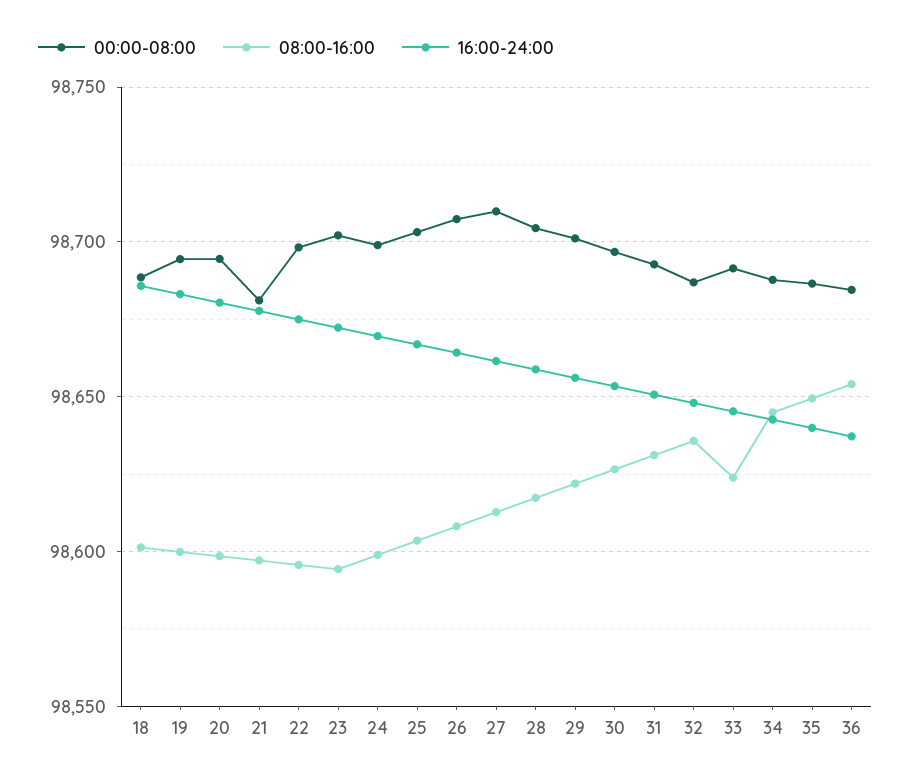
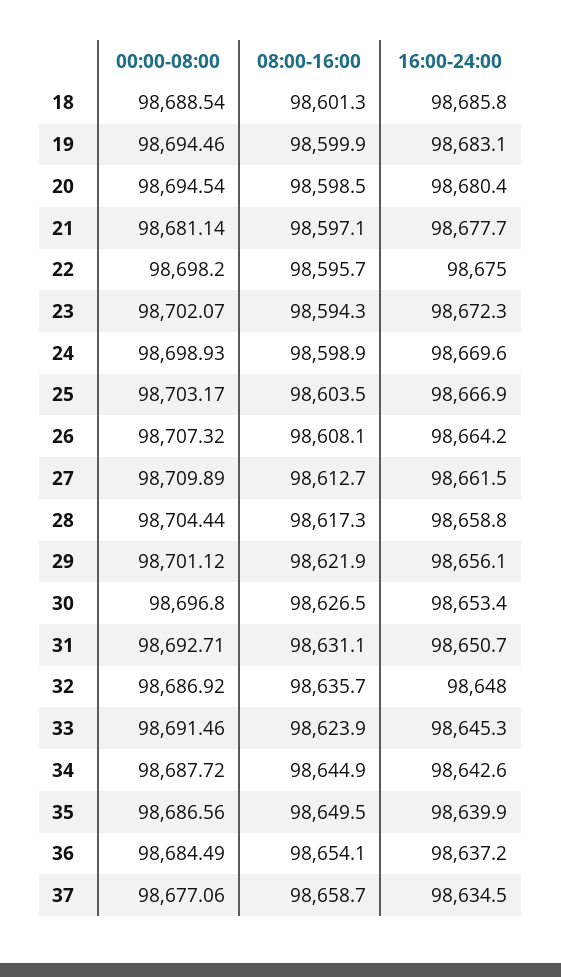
  {
    "00:00-08:00": {
      "18": 98688.54,
      "19": 98694.46,
      "20": 98694.54,
      "21": 98681.14,
      "22": 98698.2,
      "23": 98702.07,
      "24": 98698.93,
      "25": 98703.17,
      "26": 98707.32,
      "27": 98709.89,
      "28": 98704.44,
      "29": 98701.12,
      "30": 98696.8,
      "31": 98692.71,
      "32": 98686.92,
      "33": 98691.46,
      "34": 98687.72,
      "35": 98686.56,
-     "36": 98684.49
+     "36": 98684.49,
+     "37": 98677.06
    },
    "08:00-16:00": {
      "18": 98601.3,
      "19": 98599.9,
      "20": 98598.5,
      "21": 98597.1,
      "22": 98595.7,
      "23": 98594.3,
      "24": 98598.9,
      "25": 98603.5,
      "26": 98608.1,
      "27": 98612.7,
      "28": 98617.3,
      "29": 98621.9,
      "30": 98626.5,
      "31": 98631.1,
      "32": 98635.7,
      "33": 98623.9,
      "34": 98644.9,
      "35": 98649.5,
-     "36": 98654.1
+     "36": 98654.1,
+     "37": 98658.7
    },
    "16:00-24:00": {
      "18": 98685.8,
      "19": 98683.1,
      "20": 98680.4,
      "21": 98677.7,
      "22": 98675,
      "23": 98672.3,
      "24": 98669.6,
      "25": 98666.9,
      "26": 98664.2,
      "27": 98661.5,
      "28": 98658.8,
      "29": 98656.1,
      "30": 98653.4,
      "31": 98650.7,
      "32": 98648,
      "33": 98645.3,
      "34": 98642.6,
      "35": 98639.9,
-     "36": 98637.2
+     "36": 98637.2,
+     "37": 98634.5
    }
  }

